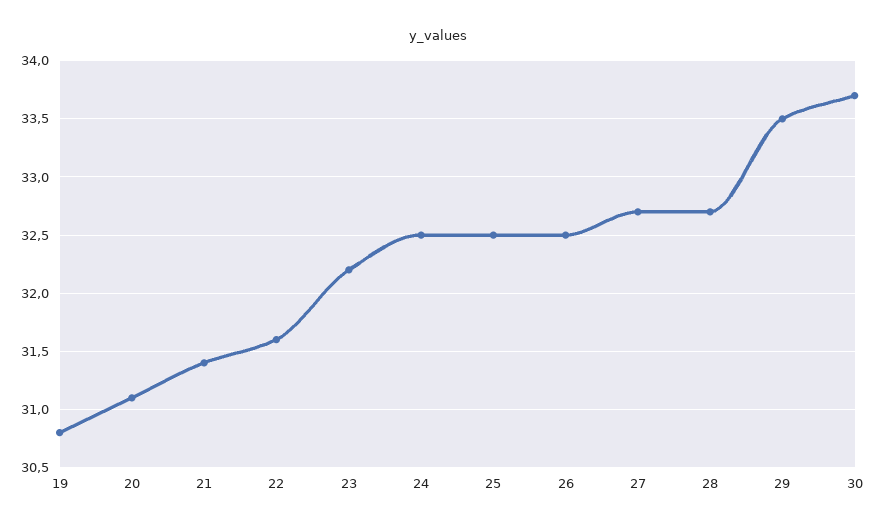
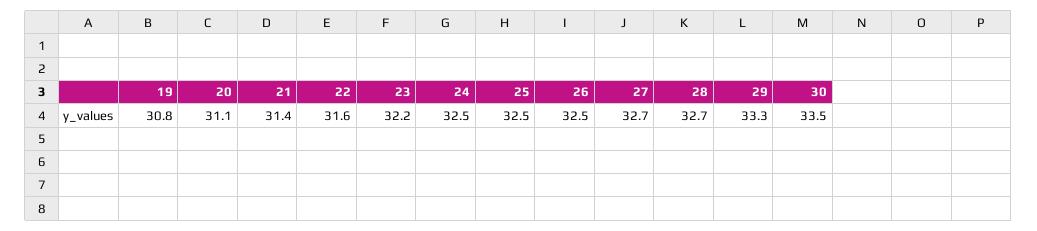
  {
    "19": 30.8,
    "20": 31.1,
    "21": 31.4,
    "22": 31.6,
    "23": 32.2,
    "24": 32.5,
    "25": 32.5,
    "26": 32.5,
    "27": 32.7,
    "28": 32.7,
-   "29": 33.5,
+   "29": 33.3,
-   "30": 33.7
+   "30": 33.5
  }

